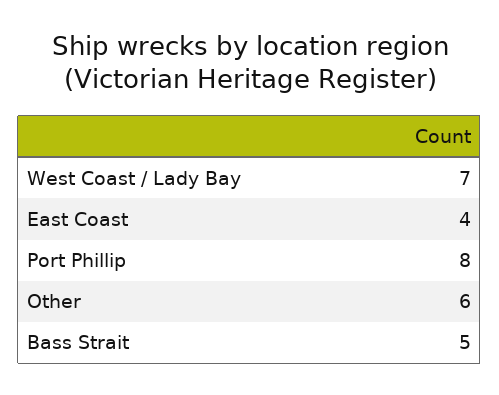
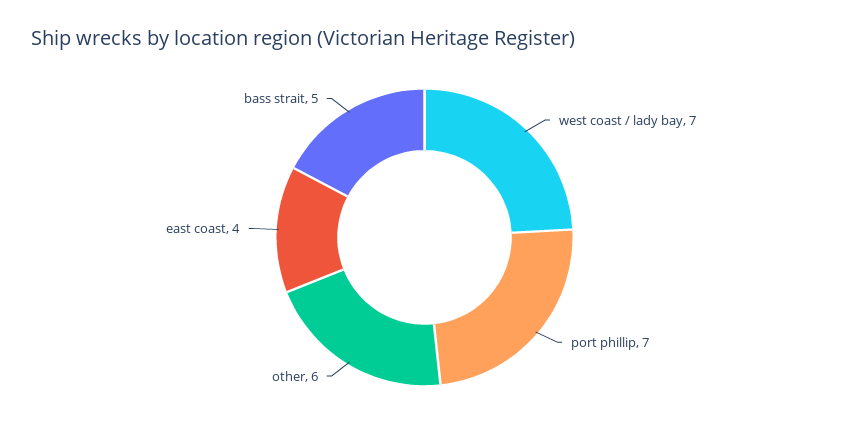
  {
    "West Coast / Lady Bay": 7,
    "East Coast": 4,
-   "Port Phillip": 8,
+   "Port Phillip": 7,
    "Other": 6,
    "Bass Strait": 5
  }

